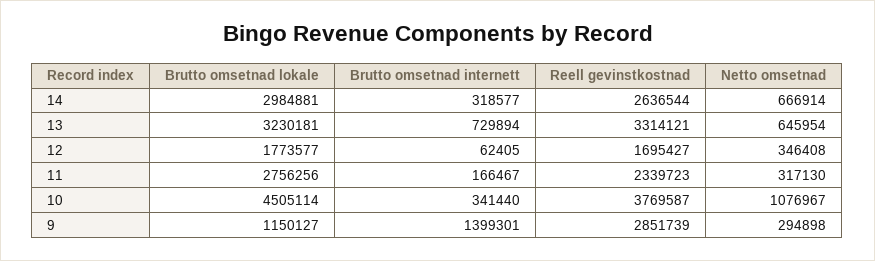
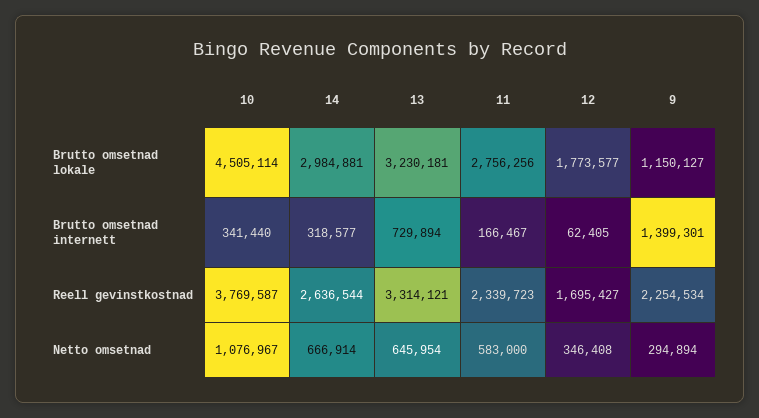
  {
    "Brutto omsetnad lokale": {
      "14": 2984881,
      "13": 3230181,
      "12": 1773577,
      "11": 2756256,
      "10": 4505114,
      "9": 1150127
    },
    "Brutto omsetnad internett": {
      "14": 318577,
      "13": 729894,
      "12": 62405,
      "11": 166467,
      "10": 341440,
      "9": 1399301
    },
    "Reell gevinstkostnad": {
      "14": 2636544,
      "13": 3314121,
      "12": 1695427,
      "11": 2339723,
      "10": 3769587,
-     "9": 2851739
+     "9": 2254534
    },
    "Netto omsetnad": {
      "14": 666914,
      "13": 645954,
      "12": 346408,
-     "11": 317130,
+     "11": 583000,
      "10": 1076967,
-     "9": 294898
+     "9": 294894
    }
  }

